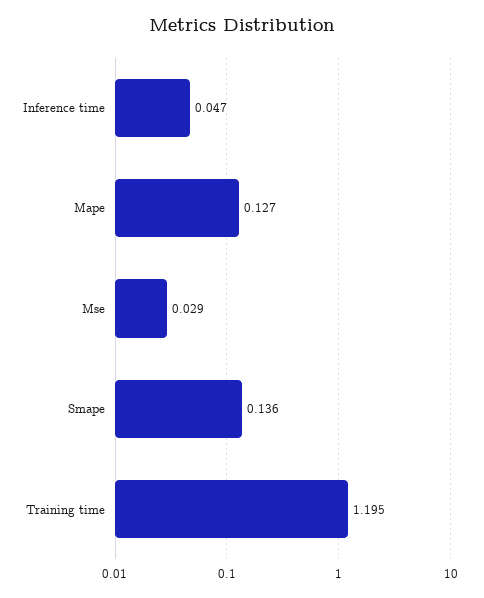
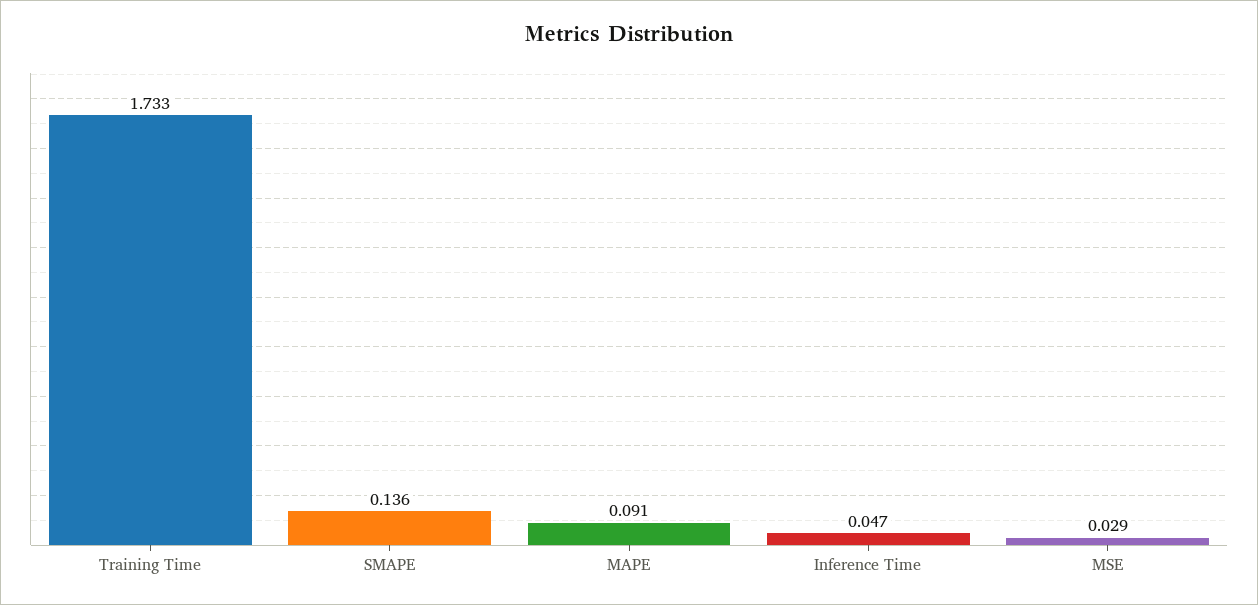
  {
    "Inference time": 0.047,
-   "Mape": 0.127,
+   "Mape": 0.091,
    "Mse": 0.029,
    "Smape": 0.136,
-   "Training time": 1.195
+   "Training time": 1.733
  }

